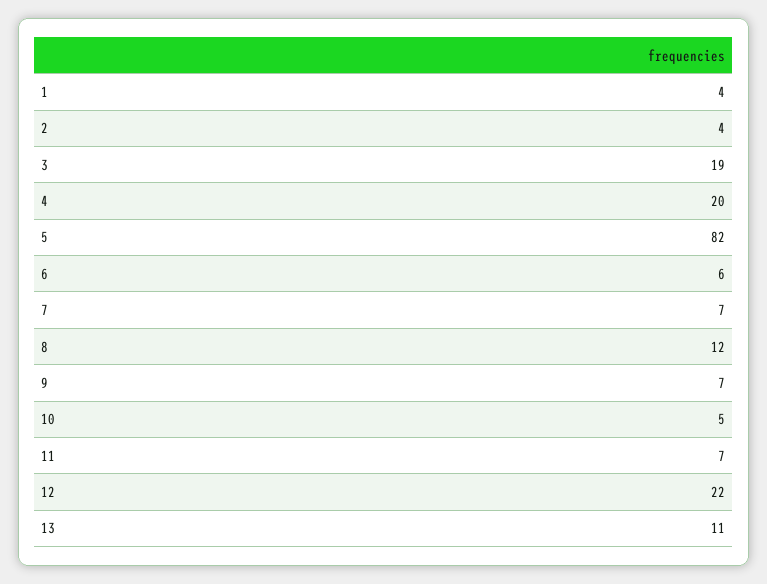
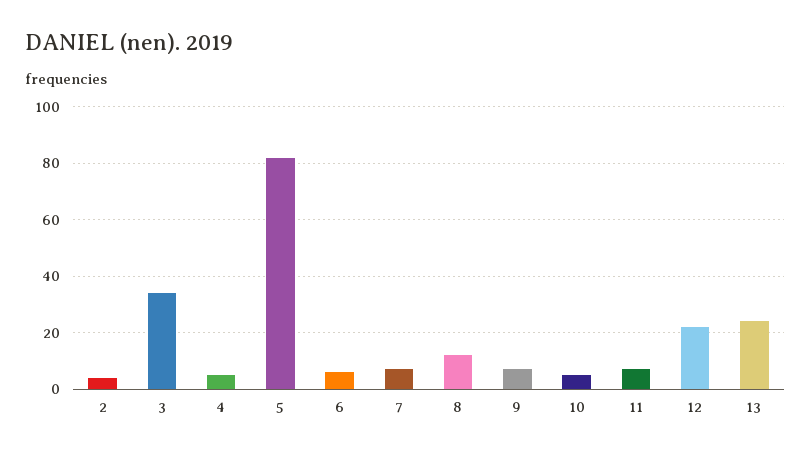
  {
-   "1": 4,
    "2": 4,
-   "3": 19,
+   "3": 35,
-   "4": 20,
+   "4": 5,
    "5": 82,
    "6": 6,
    "7": 7,
    "8": 12,
    "9": 7,
    "10": 5,
    "11": 7,
    "12": 22,
-   "13": 11
+   "13": 25
  }

